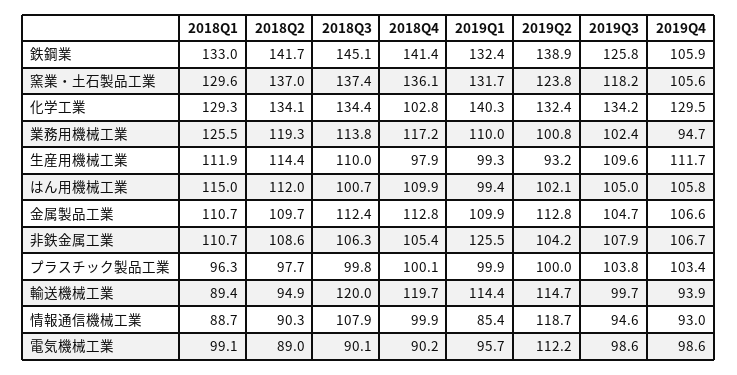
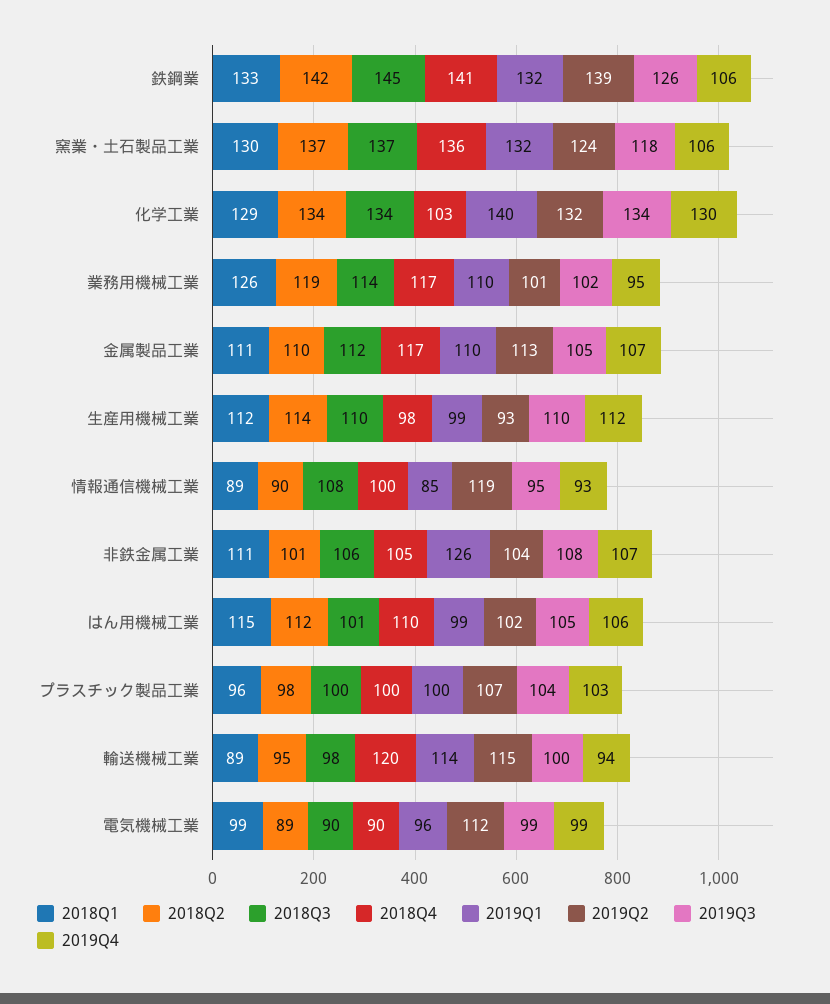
  {
    "2018Q1": {
      "鉄鋼業": 133,
      "窯業・土石製品工業": 129.6,
      "化学工業": 129.3,
      "業務用機械工業": 125.5,
      "生産用機械工業": 111.9,
      "はん用機械工業": 115,
      "金属製品工業": 110.7,
      "非鉄金属工業": 110.7,
      "プラスチック製品工業": 96.3,
      "輸送機械工業": 89.4,
      "情報通信機械工業": 88.7,
      "電気機械工業": 99.1
    },
    "2018Q2": {
      "鉄鋼業": 141.7,
      "窯業・土石製品工業": 137,
      "化学工業": 134.1,
      "業務用機械工業": 119.3,
      "生産用機械工業": 114.4,
      "はん用機械工業": 112,
      "金属製品工業": 109.7,
-     "非鉄金属工業": 108.6,
+     "非鉄金属工業": 101,
      "プラスチック製品工業": 97.7,
      "輸送機械工業": 94.9,
      "情報通信機械工業": 90.3,
      "電気機械工業": 89
    },
    "2018Q3": {
      "鉄鋼業": 145.1,
      "窯業・土石製品工業": 137.4,
      "化学工業": 134.4,
      "業務用機械工業": 113.8,
      "生産用機械工業": 110,
      "はん用機械工業": 100.7,
      "金属製品工業": 112.4,
      "非鉄金属工業": 106.3,
      "プラスチック製品工業": 99.8,
-     "輸送機械工業": 120,
+     "輸送機械工業": 98,
      "情報通信機械工業": 107.9,
      "電気機械工業": 90.1
    },
    "2018Q4": {
      "鉄鋼業": 141.4,
      "窯業・土石製品工業": 136.1,
      "化学工業": 102.8,
      "業務用機械工業": 117.2,
      "生産用機械工業": 97.9,
      "はん用機械工業": 109.9,
-     "金属製品工業": 112.8,
+     "金属製品工業": 117,
      "非鉄金属工業": 105.4,
      "プラスチック製品工業": 100.1,
      "輸送機械工業": 119.7,
      "情報通信機械工業": 99.9,
      "電気機械工業": 90.2
    },
    "2019Q1": {
      "鉄鋼業": 132.4,
      "窯業・土石製品工業": 131.7,
      "化学工業": 140.3,
      "業務用機械工業": 110,
      "生産用機械工業": 99.3,
      "はん用機械工業": 99.4,
      "金属製品工業": 109.9,
      "非鉄金属工業": 125.5,
      "プラスチック製品工業": 99.9,
      "輸送機械工業": 114.4,
      "情報通信機械工業": 85.4,
      "電気機械工業": 95.7
    },
    "2019Q2": {
      "鉄鋼業": 138.9,
      "窯業・土石製品工業": 123.8,
      "化学工業": 132.4,
      "業務用機械工業": 100.8,
      "生産用機械工業": 93.2,
      "はん用機械工業": 102.1,
      "金属製品工業": 112.8,
      "非鉄金属工業": 104.2,
-     "プラスチック製品工業": 100,
+     "プラスチック製品工業": 107,
      "輸送機械工業": 114.7,
      "情報通信機械工業": 118.7,
      "電気機械工業": 112.2
    },
    "2019Q3": {
      "鉄鋼業": 125.8,
      "窯業・土石製品工業": 118.2,
      "化学工業": 134.2,
      "業務用機械工業": 102.4,
      "生産用機械工業": 109.6,
      "はん用機械工業": 105,
      "金属製品工業": 104.7,
      "非鉄金属工業": 107.9,
      "プラスチック製品工業": 103.8,
      "輸送機械工業": 99.7,
      "情報通信機械工業": 94.6,
      "電気機械工業": 98.6
    },
    "2019Q4": {
      "鉄鋼業": 105.9,
      "窯業・土石製品工業": 105.6,
      "化学工業": 129.5,
      "業務用機械工業": 94.7,
      "生産用機械工業": 111.7,
      "はん用機械工業": 105.8,
      "金属製品工業": 106.6,
      "非鉄金属工業": 106.7,
      "プラスチック製品工業": 103.4,
      "輸送機械工業": 93.9,
      "情報通信機械工業": 93,
      "電気機械工業": 98.6
    }
  }

